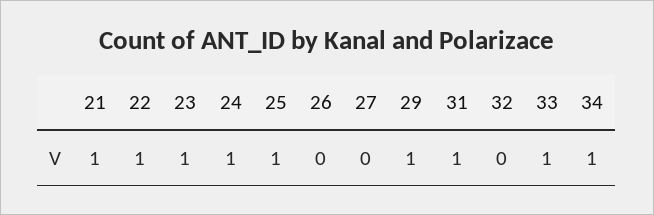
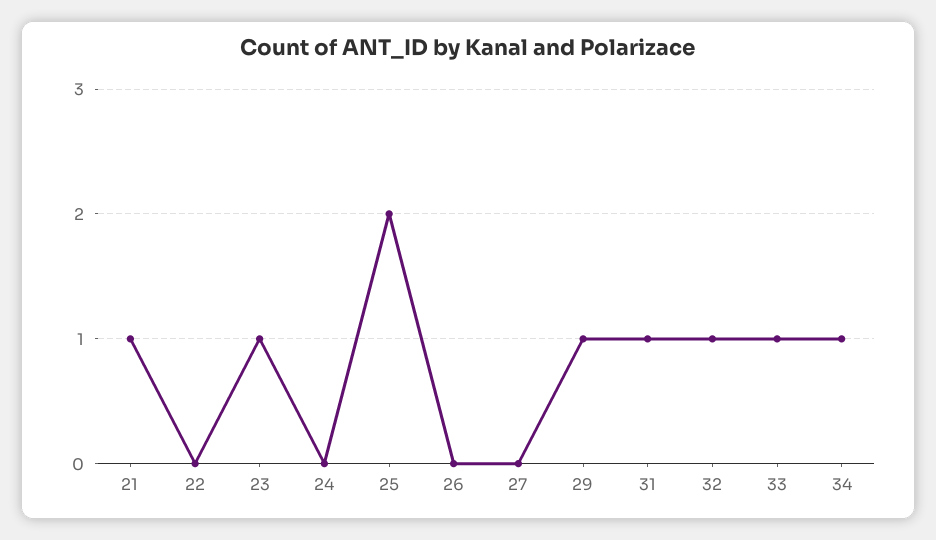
  {
    "21": 1,
-   "22": 1,
+   "22": 0,
    "23": 1,
-   "24": 1,
+   "24": 0,
-   "25": 1,
+   "25": 2,
    "26": 0,
    "27": 0,
    "29": 1,
    "31": 1,
-   "32": 0,
+   "32": 1,
    "33": 1,
    "34": 1
  }

